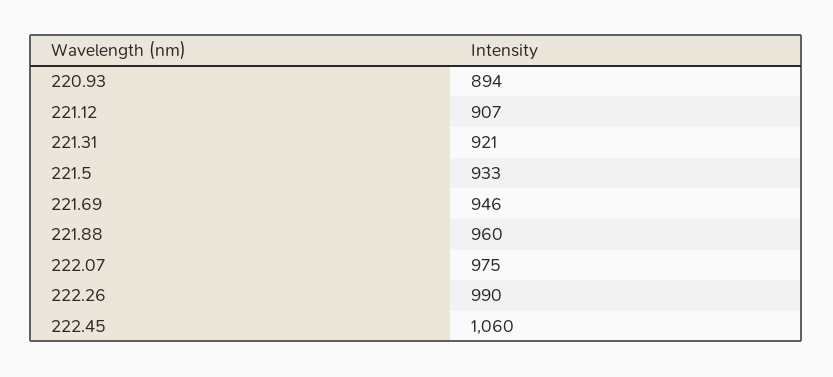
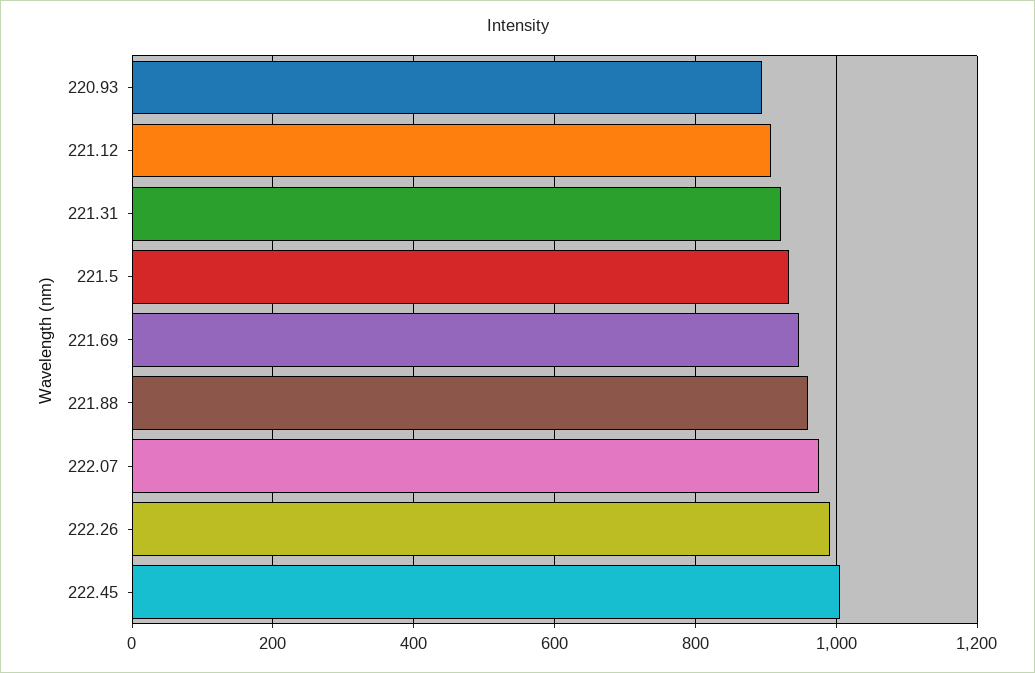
  {
    "220.93": 894,
    "221.12": 907,
    "221.31": 921,
    "221.5": 933,
    "221.69": 946,
    "221.88": 960,
    "222.07": 975,
    "222.26": 990,
-   "222.45": 1060
+   "222.45": 1000
  }

